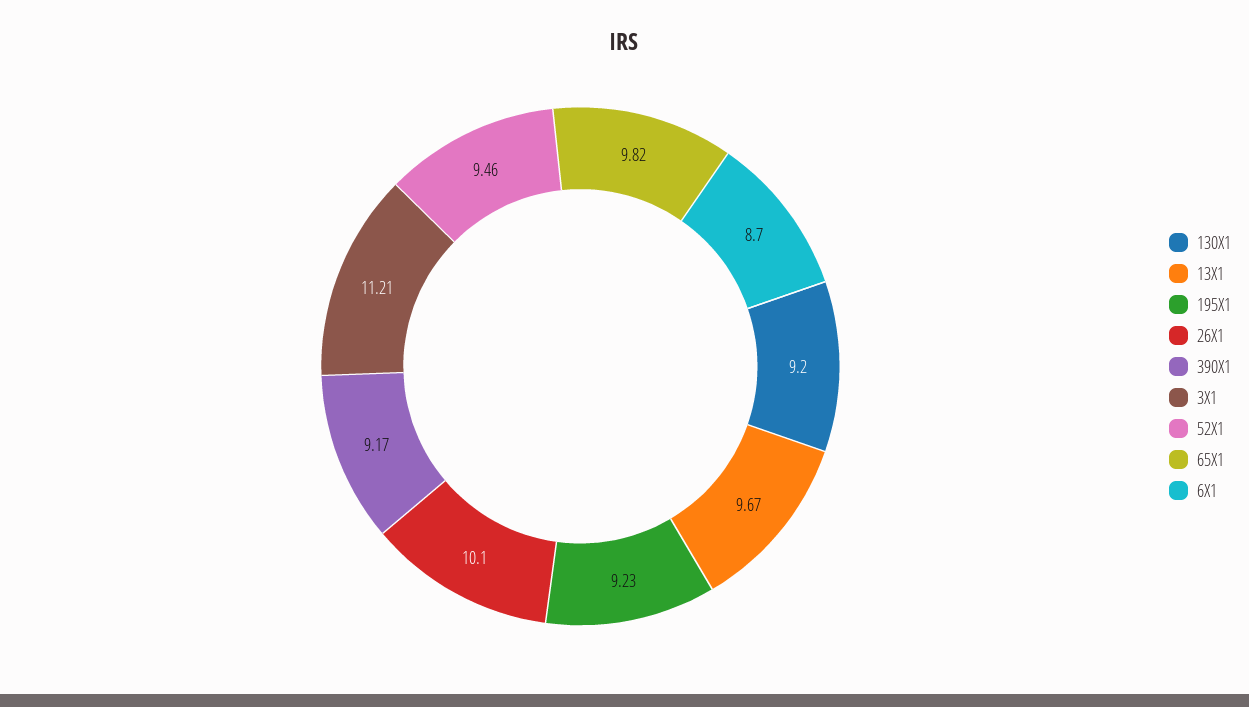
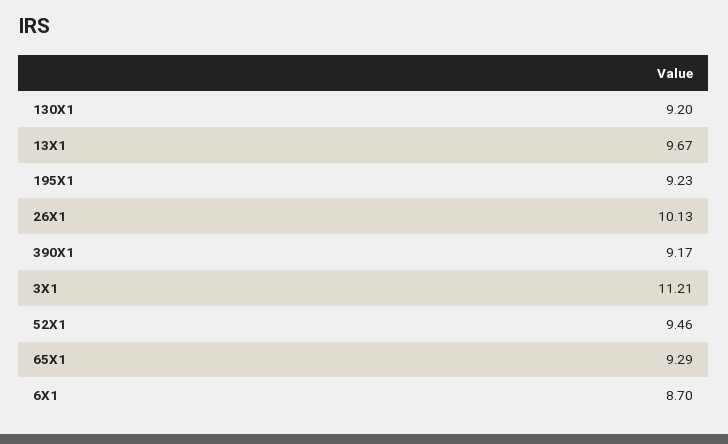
  {
    "130X1": 9.2,
    "13X1": 9.67,
    "195X1": 9.23,
-   "26X1": 10.1,
+   "26X1": 10.13,
    "390X1": 9.17,
    "3X1": 11.21,
    "52X1": 9.46,
-   "65X1": 9.82,
+   "65X1": 9.29,
    "6X1": 8.7
  }

